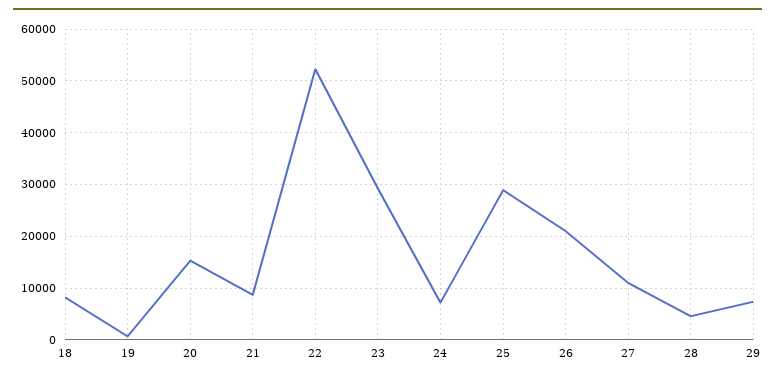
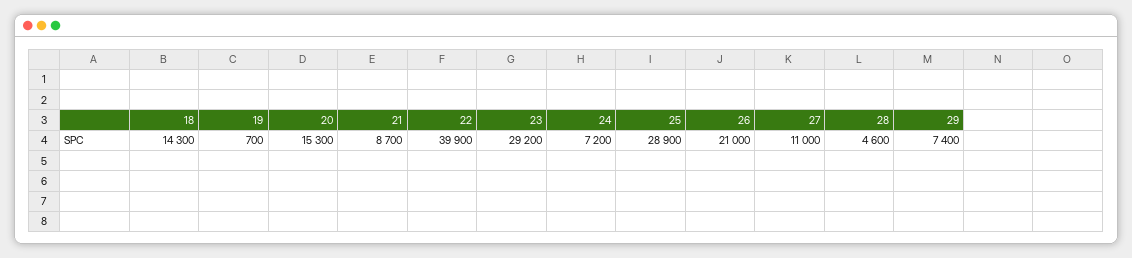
  {
-   "18": 8000,
+   "18": 14300,
    "19": 700,
    "20": 15300,
    "21": 8700,
-   "22": 52000,
+   "22": 39900,
    "23": 29200,
    "24": 7200,
    "25": 28900,
    "26": 21000,
    "27": 11000,
    "28": 4600,
    "29": 7400
  }

